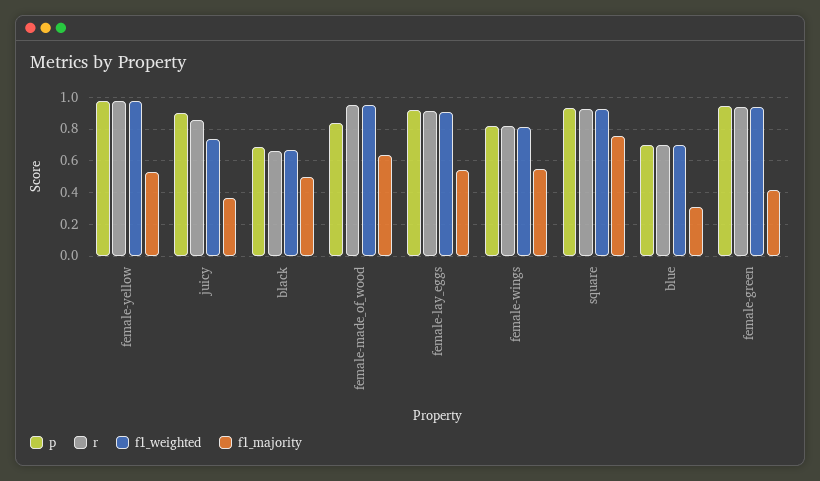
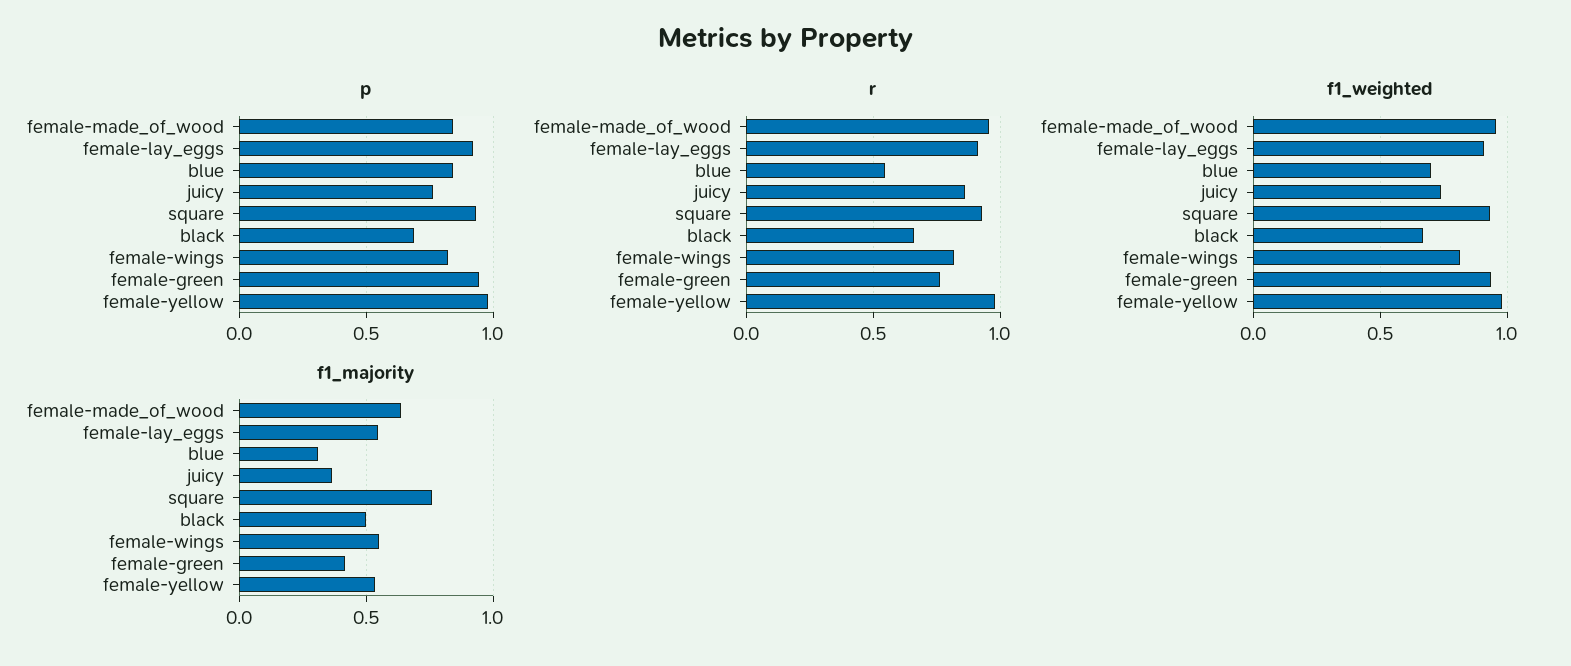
  {
    "p": {
      "female-yellow": 1,
-     "juicy": 0.9,
+     "juicy": 0.75,
      "black": 0.7,
      "female-made_of_wood": 0.85,
      "female-lay_eggs": 0.9,
      "female-wings": 0.8,
      "square": 0.95,
-     "blue": 0.7,
+     "blue": 0.85,
      "female-green": 0.95
    },
    "r": {
      "female-yellow": 1,
      "juicy": 0.85,
      "black": 0.65,
      "female-made_of_wood": 0.95,
      "female-lay_eggs": 0.9,
      "female-wings": 0.8,
      "square": 0.95,
-     "blue": 0.7,
+     "blue": 0.55,
-     "female-green": 0.95
+     "female-green": 0.75
    },
    "f1_weighted": {
      "female-yellow": 1,
      "juicy": 0.75,
      "black": 0.65,
      "female-made_of_wood": 0.95,
      "female-lay_eggs": 0.9,
      "female-wings": 0.8,
      "square": 0.95,
      "blue": 0.7,
      "female-green": 0.95
    },
    "f1_majority": {
      "female-yellow": 0.55,
      "juicy": 0.35,
      "black": 0.5,
      "female-made_of_wood": 0.65,
      "female-lay_eggs": 0.55,
      "female-wings": 0.55,
      "square": 0.75,
      "blue": 0.3,
      "female-green": 0.4
    }
  }

